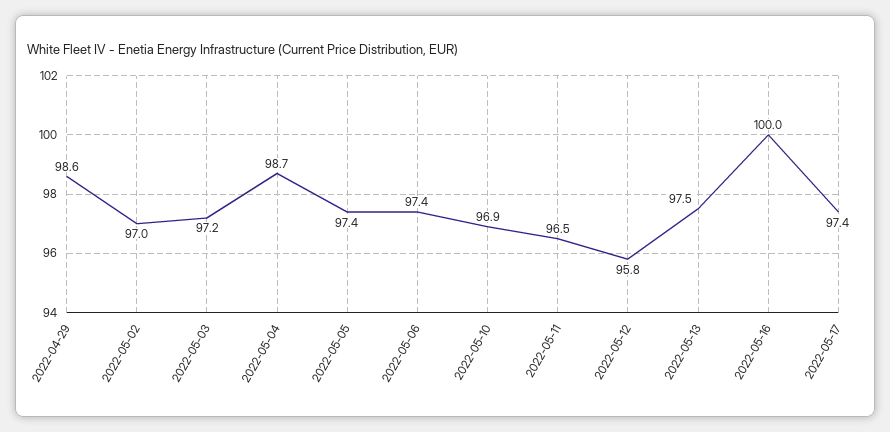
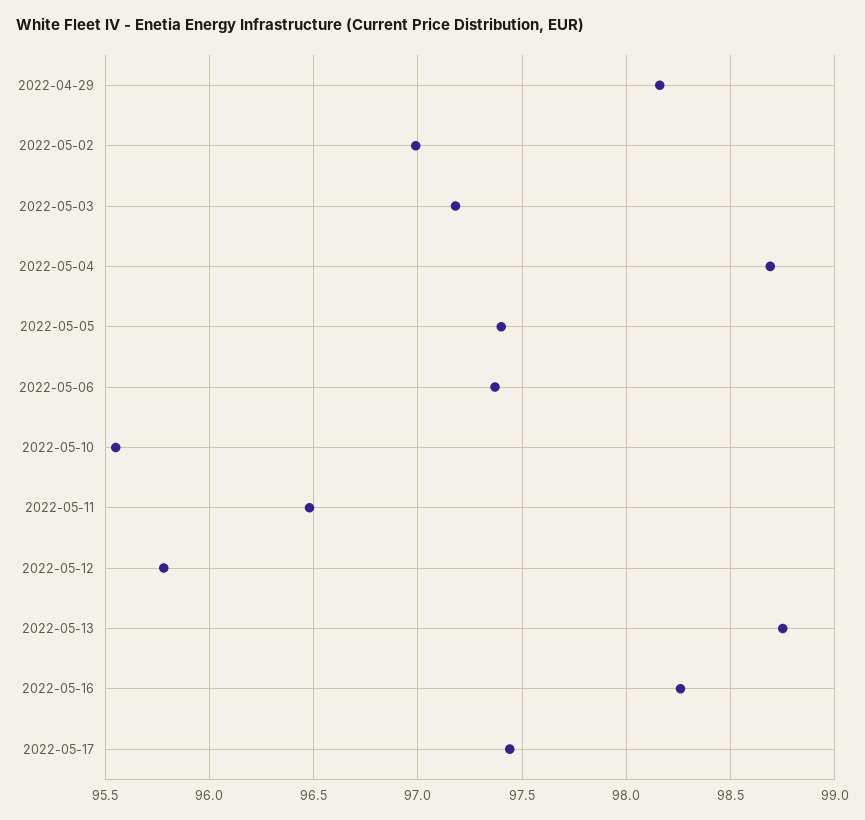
  {
-   "2022-04-29": 98.6,
+   "2022-04-29": 98.15,
    "2022-05-02": 97,
    "2022-05-03": 97.2,
    "2022-05-04": 98.7,
    "2022-05-05": 97.4,
    "2022-05-06": 97.4,
-   "2022-05-10": 96.9,
+   "2022-05-10": 95.55,
    "2022-05-11": 96.5,
    "2022-05-12": 95.8,
-   "2022-05-13": 97.5,
+   "2022-05-13": 98.75,
-   "2022-05-16": 100,
+   "2022-05-16": 98.25,
    "2022-05-17": 97.4
  }

